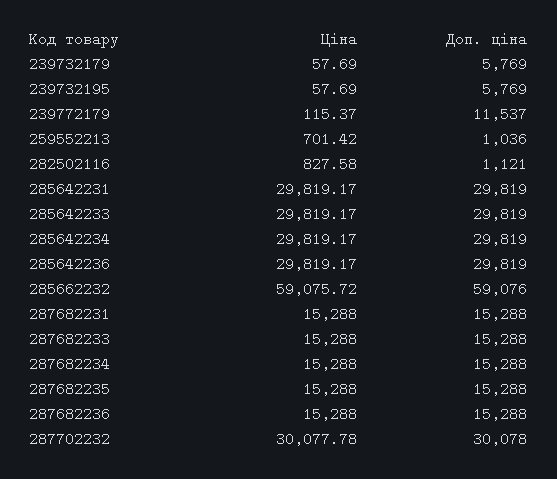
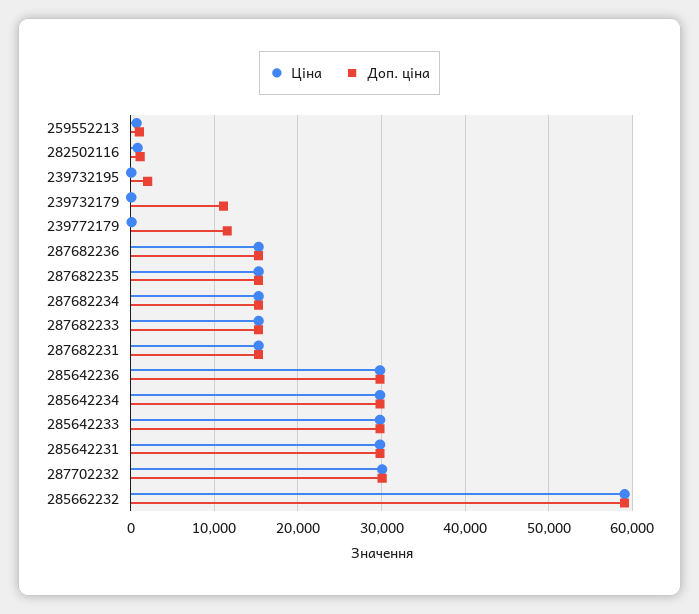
  {
    "Ціна": {
      "239732179": 57.69,
      "239732195": 57.69,
      "239772179": 115.37,
      "259552213": 701.42,
      "282502116": 827.58,
      "285642231": 29819.17,
      "285642233": 29819.17,
      "285642234": 29819.17,
      "285642236": 29819.17,
      "285662232": 59075.72,
      "287682231": 15288,
      "287682233": 15288,
      "287682234": 15288,
      "287682235": 15288,
      "287682236": 15288,
      "287702232": 30077.78
    },
    "Доп. ціна": {
-     "239732179": 5769,
+     "239732179": 11000,
-     "239732195": 5769,
+     "239732195": 2000,
      "239772179": 11537,
      "259552213": 1036,
      "282502116": 1121,
      "285642231": 29819,
      "285642233": 29819,
      "285642234": 29819,
      "285642236": 29819,
      "285662232": 59076,
      "287682231": 15288,
      "287682233": 15288,
      "287682234": 15288,
      "287682235": 15288,
      "287682236": 15288,
      "287702232": 30078
    }
  }

